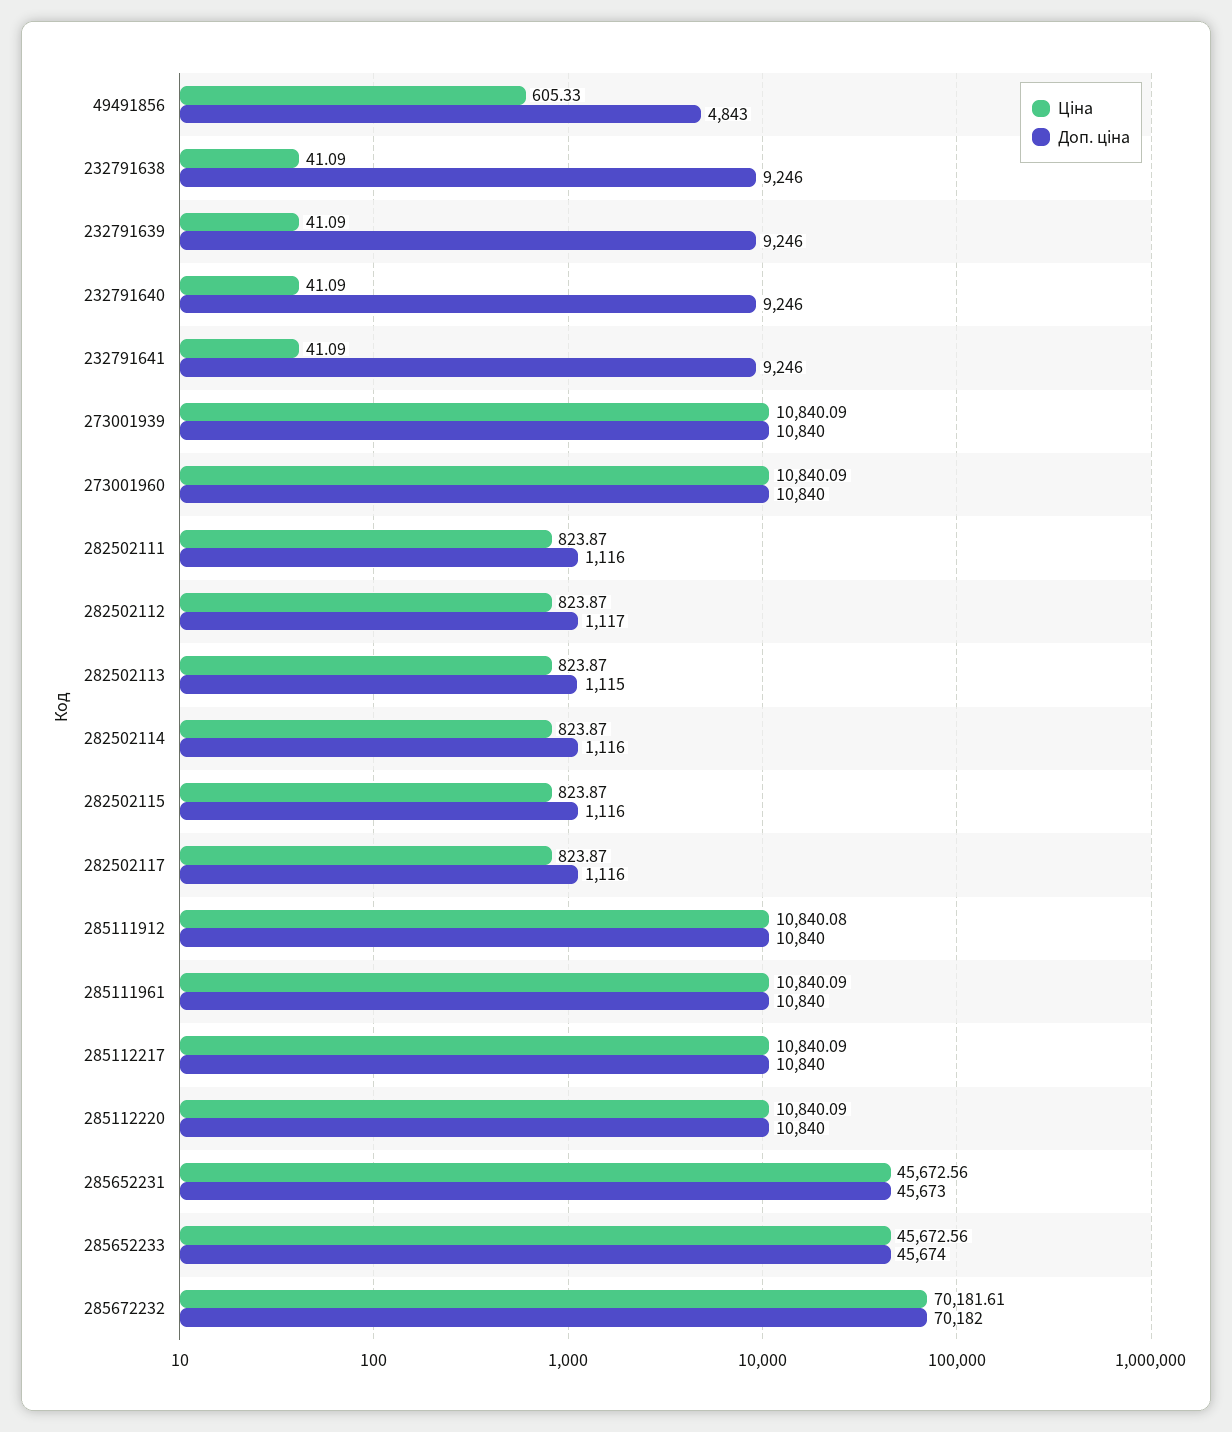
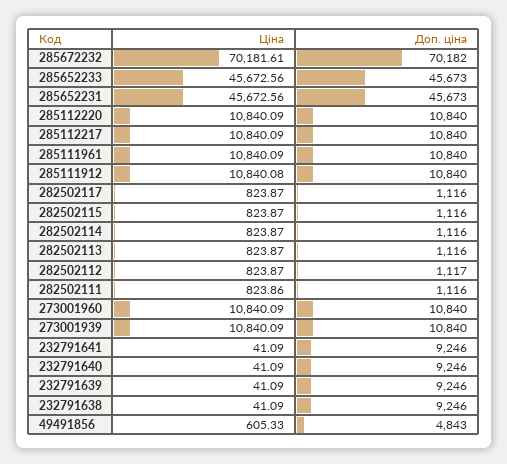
  {
    "Ціна": {
      "49491856": 605.33,
      "232791638": 41.09,
      "232791639": 41.09,
      "232791640": 41.09,
      "232791641": 41.09,
      "273001939": 10840.09,
      "273001960": 10840.09,
-     "282502111": 823.87,
+     "282502111": 823.86,
      "282502112": 823.87,
      "282502113": 823.87,
      "282502114": 823.87,
      "282502115": 823.87,
      "282502117": 823.87,
      "285111912": 10840.08,
      "285111961": 10840.09,
      "285112217": 10840.09,
      "285112220": 10840.09,
      "285652231": 45672.56,
      "285652233": 45672.56,
      "285672232": 70181.61
    },
    "Доп. ціна": {
      "49491856": 4843,
      "232791638": 9246,
      "232791639": 9246,
      "232791640": 9246,
      "232791641": 9246,
      "273001939": 10840,
      "273001960": 10840,
      "282502111": 1116,
      "282502112": 1117,
-     "282502113": 1115,
+     "282502113": 1116,
      "282502114": 1116,
      "282502115": 1116,
      "282502117": 1116,
      "285111912": 10840,
      "285111961": 10840,
      "285112217": 10840,
      "285112220": 10840,
      "285652231": 45673,
-     "285652233": 45674,
+     "285652233": 45673,
      "285672232": 70182
    }
  }

